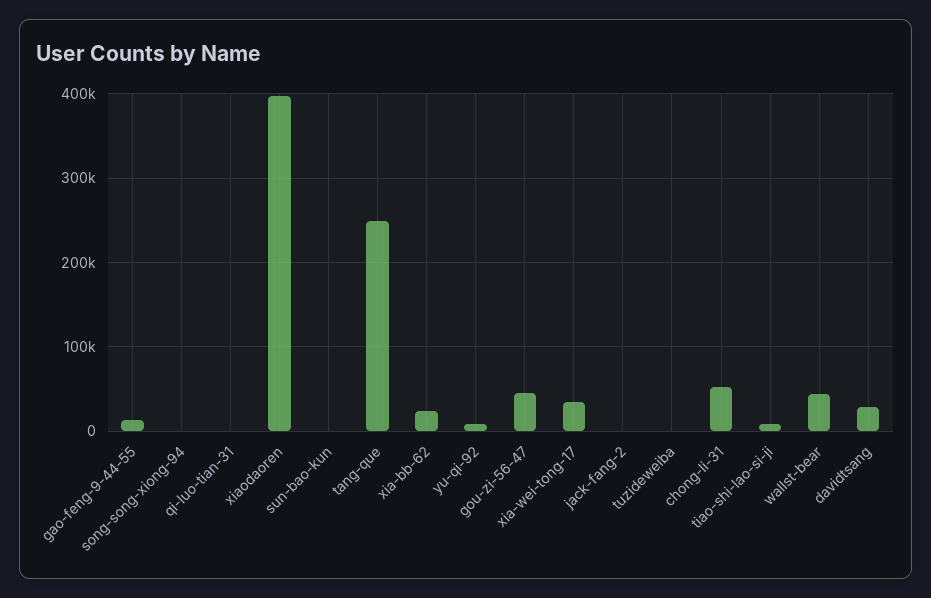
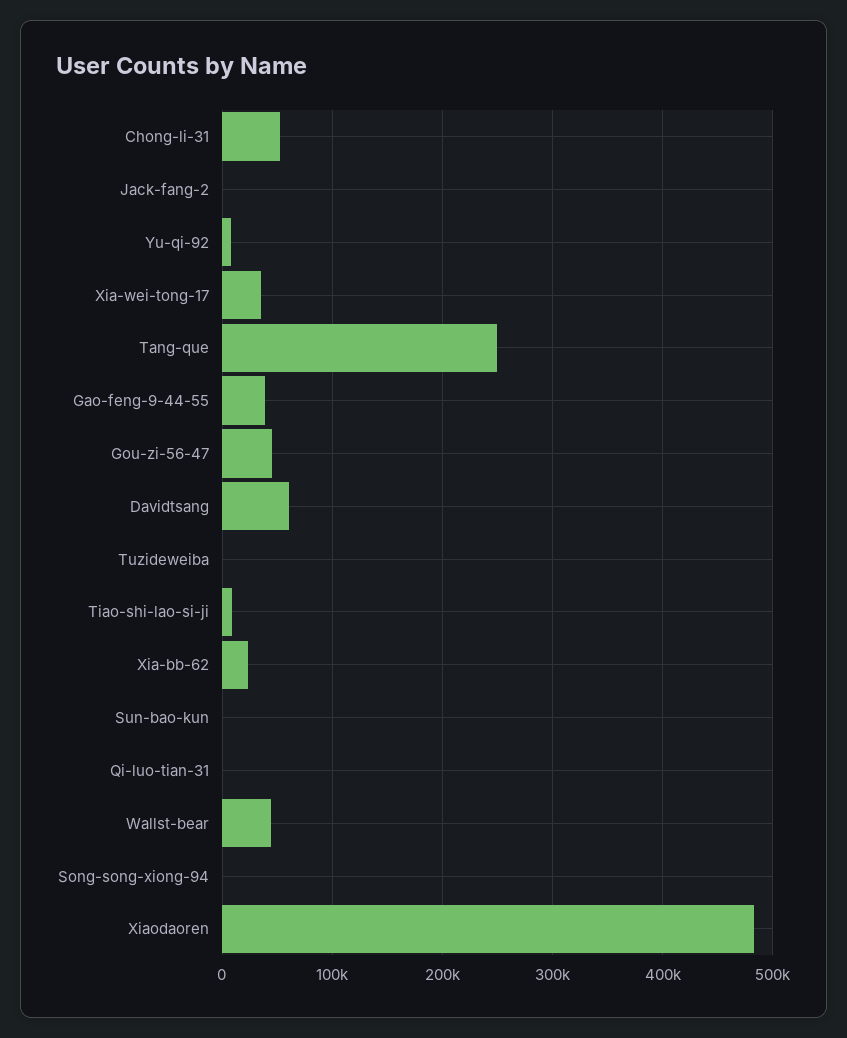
  {
-   "gao-feng-9-44-55": 10000,
+   "gao-feng-9-44-55": 40000,
    "song-song-xiong-94": 0,
    "qi-luo-tian-31": 0,
-   "xiaodaoren": 400000,
+   "xiaodaoren": 480000,
    "sun-bao-kun": 0,
    "tang-que": 250000,
    "xia-bb-62": 20000,
    "yu-qi-92": 10000,
    "gou-zi-56-47": 50000,
    "xia-wei-tong-17": 30000,
    "jack-fang-2": 0,
    "tuzideweiba": 0,
    "chong-li-31": 50000,
    "tiao-shi-lao-si-ji": 10000,
    "wallst-bear": 40000,
-   "davidtsang": 30000
+   "davidtsang": 60000
  }

